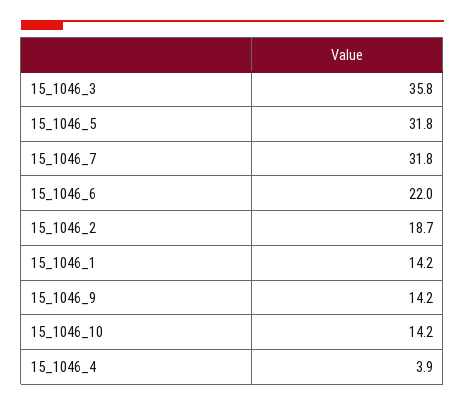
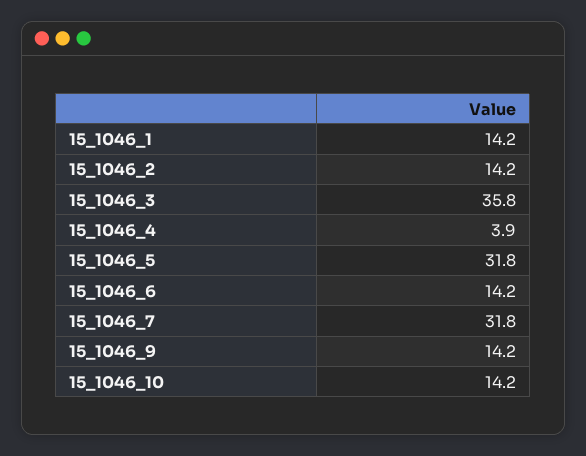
  {
    "15_1046_3": 35.8,
    "15_1046_5": 31.8,
    "15_1046_7": 31.8,
-   "15_1046_6": 22,
+   "15_1046_6": 14.2,
-   "15_1046_2": 18.7,
+   "15_1046_2": 14.2,
    "15_1046_1": 14.2,
    "15_1046_9": 14.2,
    "15_1046_10": 14.2,
    "15_1046_4": 3.9
  }

